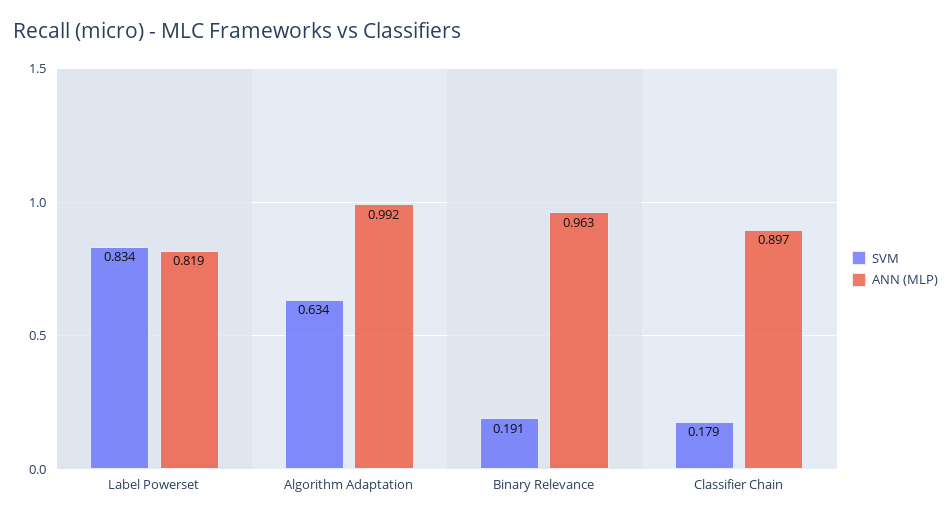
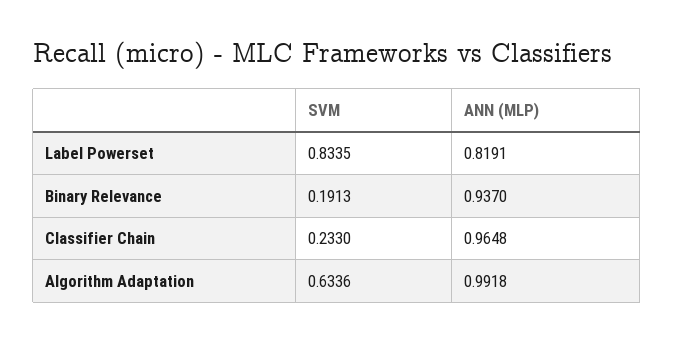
  {
    "SVM": {
      "Label Powerset": 0.8335,
      "Algorithm Adaptation": 0.6336,
      "Binary Relevance": 0.1913,
-     "Classifier Chain": 0.179
+     "Classifier Chain": 0.233
    },
    "ANN (MLP)": {
      "Label Powerset": 0.8191,
      "Algorithm Adaptation": 0.9918,
-     "Binary Relevance": 0.963,
+     "Binary Relevance": 0.937,
-     "Classifier Chain": 0.897
+     "Classifier Chain": 0.9648
    }
  }

